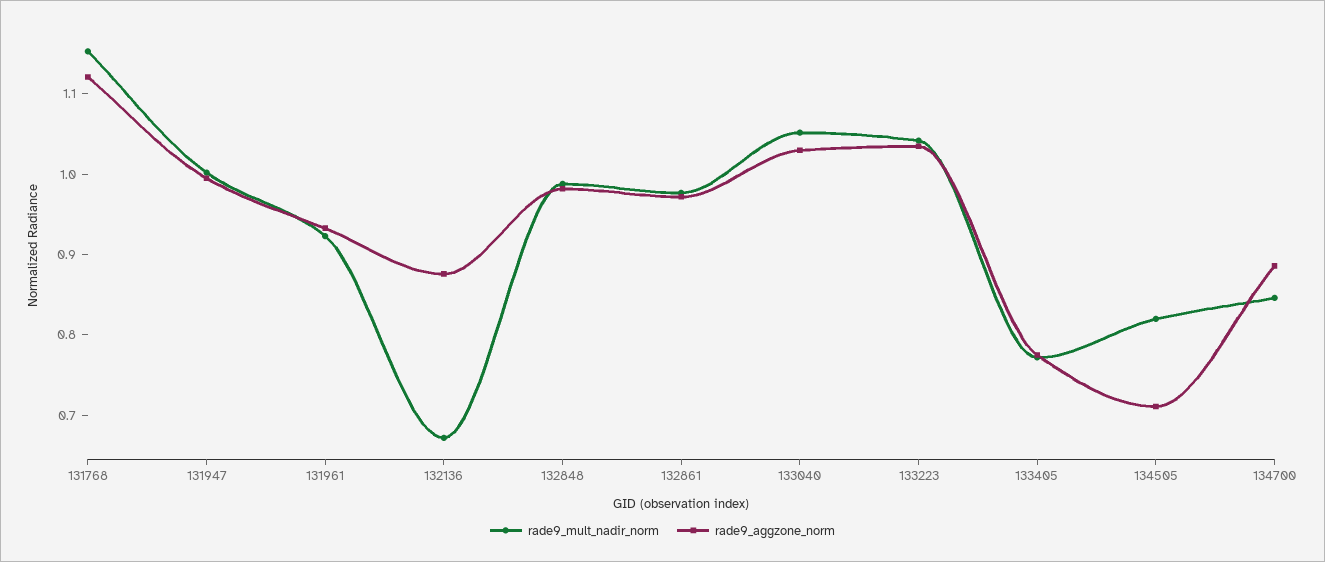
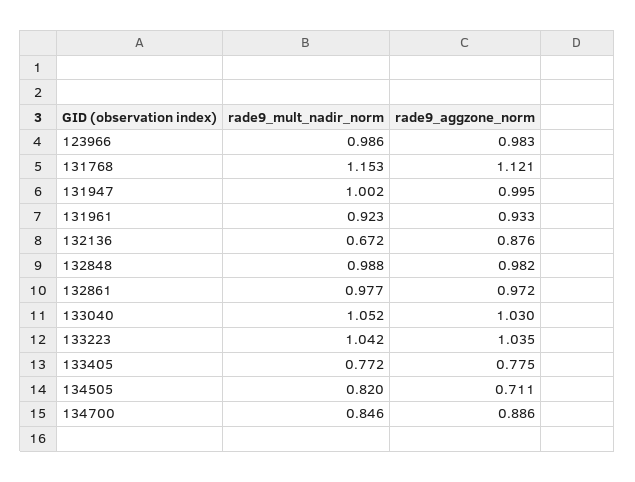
  {
    "rade9_mult_nadir_norm": {
      "131768": 1.153,
      "131947": 1.002,
      "131961": 0.923,
      "132136": 0.672,
      "132848": 0.988,
      "132861": 0.977,
      "133040": 1.052,
      "133223": 1.042,
      "133405": 0.772,
      "134505": 0.82,
-     "134700": 0.846
+     "134700": 0.846,
+     "123966": 0.986
    },
    "rade9_aggzone_norm": {
      "131768": 1.121,
      "131947": 0.995,
      "131961": 0.933,
      "132136": 0.876,
      "132848": 0.982,
      "132861": 0.972,
      "133040": 1.03,
      "133223": 1.035,
      "133405": 0.775,
      "134505": 0.711,
-     "134700": 0.886
+     "134700": 0.886,
+     "123966": 0.983
    }
  }

